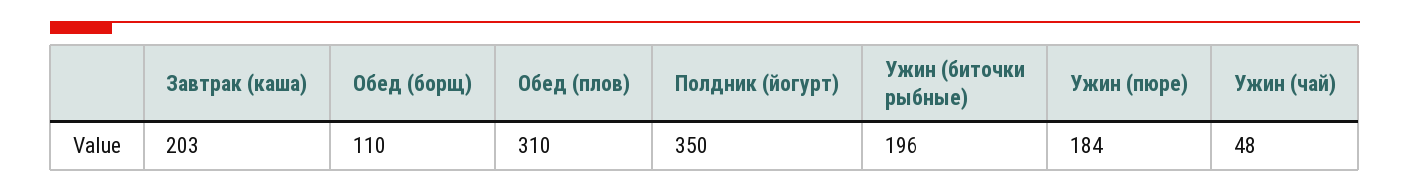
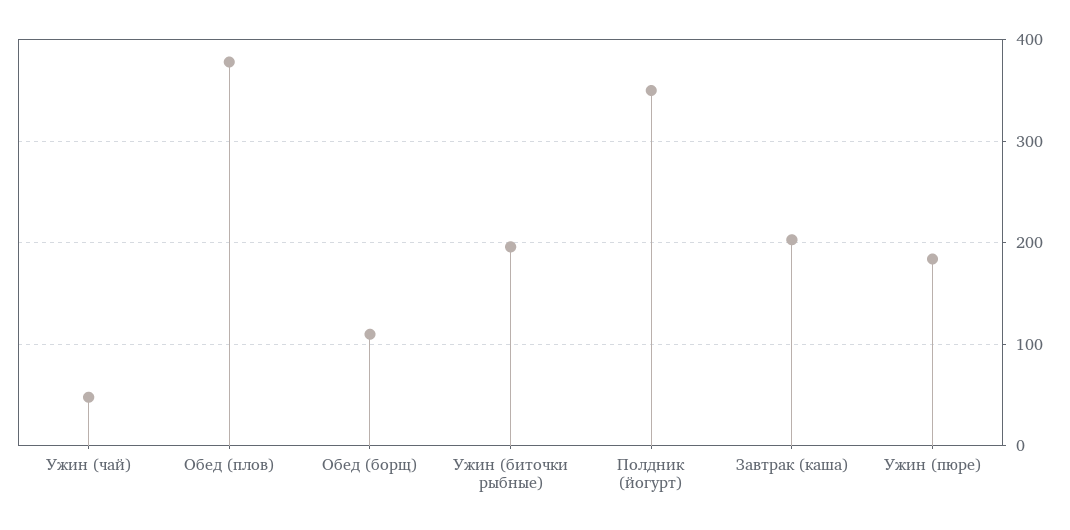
  {
    "Завтрак (каша)": 203,
    "Обед (борщ)": 110,
-   "Обед (плов)": 310,
+   "Обед (плов)": 380,
    "Полдник (йогурт)": 350,
    "Ужин (биточки рыбные)": 196,
    "Ужин (пюре)": 184,
    "Ужин (чай)": 48
  }

